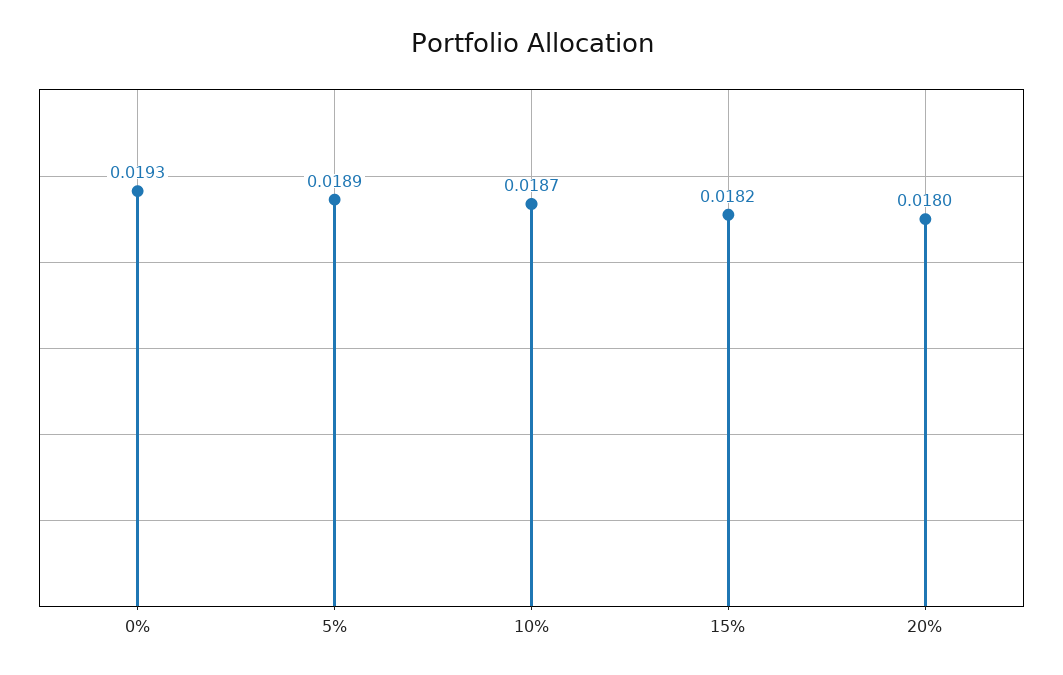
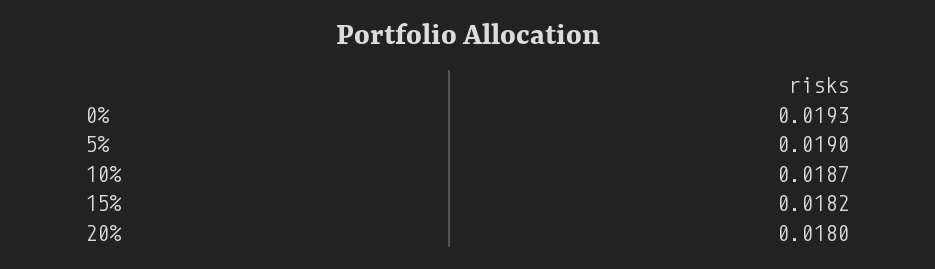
  {
    "0%": 0.0193,
-   "5%": 0.0189,
+   "5%": 0.019,
    "10%": 0.0187,
    "15%": 0.0182,
    "20%": 0.018
  }

